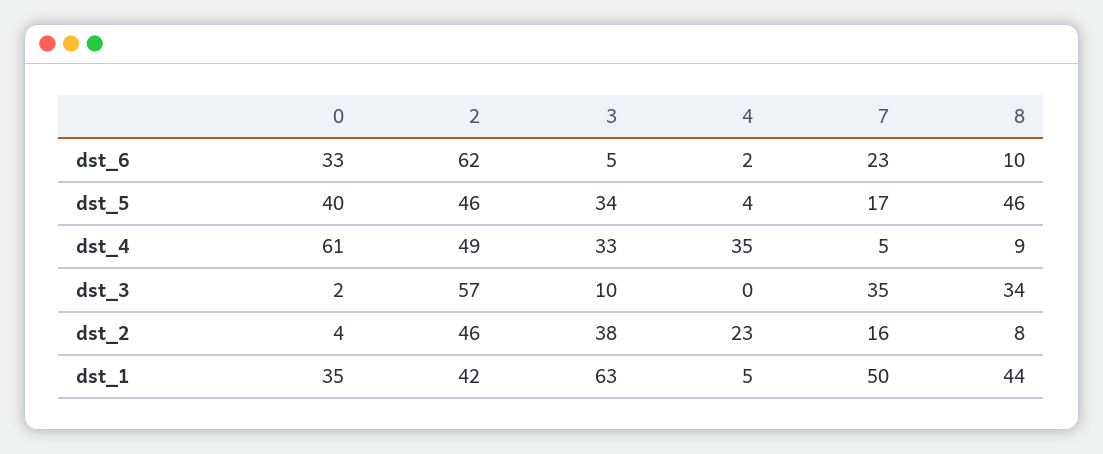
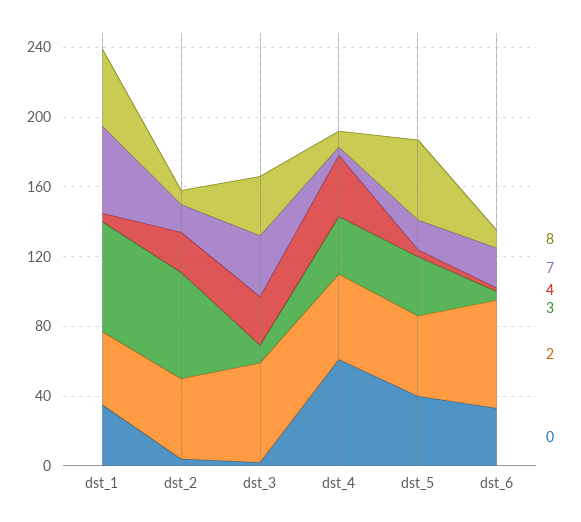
  {
    "0": {
      "dst_6": 33,
      "dst_5": 40,
      "dst_4": 61,
      "dst_3": 2,
      "dst_2": 4,
      "dst_1": 35
    },
    "2": {
      "dst_6": 62,
      "dst_5": 46,
      "dst_4": 49,
      "dst_3": 57,
      "dst_2": 46,
      "dst_1": 42
    },
    "3": {
      "dst_6": 5,
      "dst_5": 34,
      "dst_4": 33,
      "dst_3": 10,
-     "dst_2": 38,
+     "dst_2": 60,
      "dst_1": 63
    },
    "4": {
      "dst_6": 2,
      "dst_5": 4,
      "dst_4": 35,
-     "dst_3": 0,
+     "dst_3": 30,
      "dst_2": 23,
      "dst_1": 5
    },
    "7": {
      "dst_6": 23,
      "dst_5": 17,
      "dst_4": 5,
      "dst_3": 35,
      "dst_2": 16,
      "dst_1": 50
    },
    "8": {
      "dst_6": 10,
      "dst_5": 46,
      "dst_4": 9,
      "dst_3": 34,
      "dst_2": 8,
      "dst_1": 44
    }
  }

